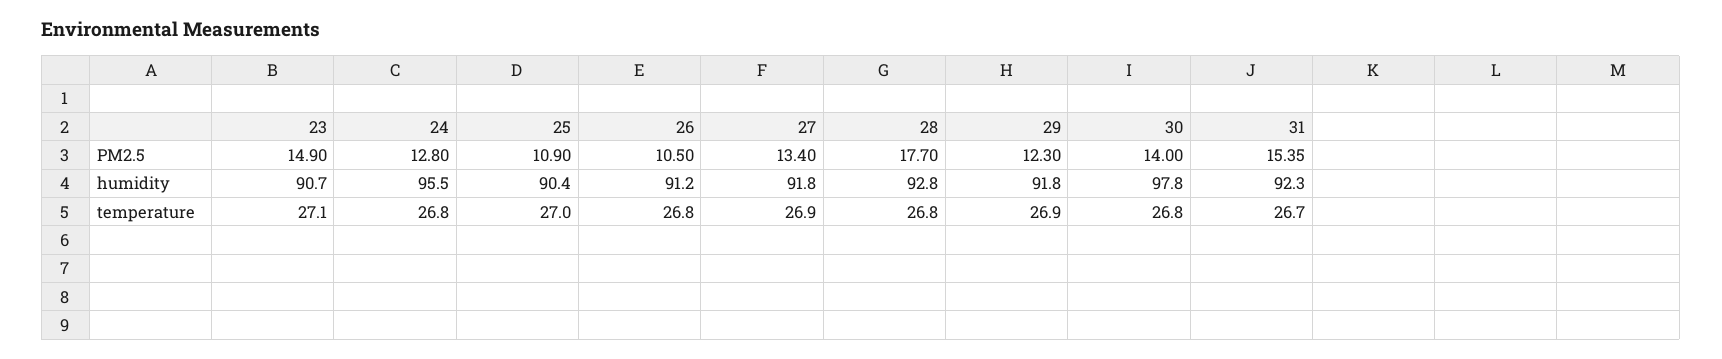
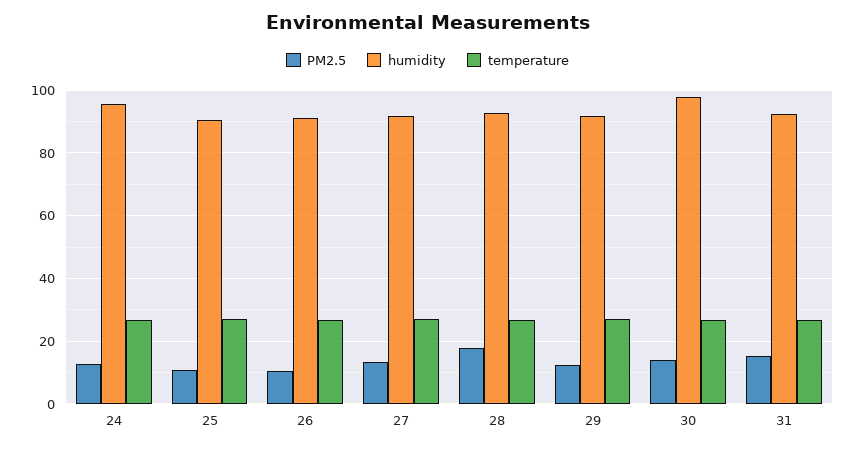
  {
    "PM2.5": {
-     "23": 14.9,
      "24": 12.8,
      "25": 10.9,
      "26": 10.5,
      "27": 13.4,
      "28": 17.7,
      "29": 12.3,
      "30": 14,
      "31": 15.35
    },
    "humidity": {
-     "23": 90.7,
      "24": 95.5,
      "25": 90.4,
      "26": 91.2,
      "27": 91.8,
      "28": 92.8,
      "29": 91.8,
      "30": 97.8,
      "31": 92.3
    },
    "temperature": {
-     "23": 27.1,
      "24": 26.8,
      "25": 27,
      "26": 26.8,
      "27": 26.9,
      "28": 26.8,
      "29": 26.9,
      "30": 26.8,
      "31": 26.7
    }
  }

